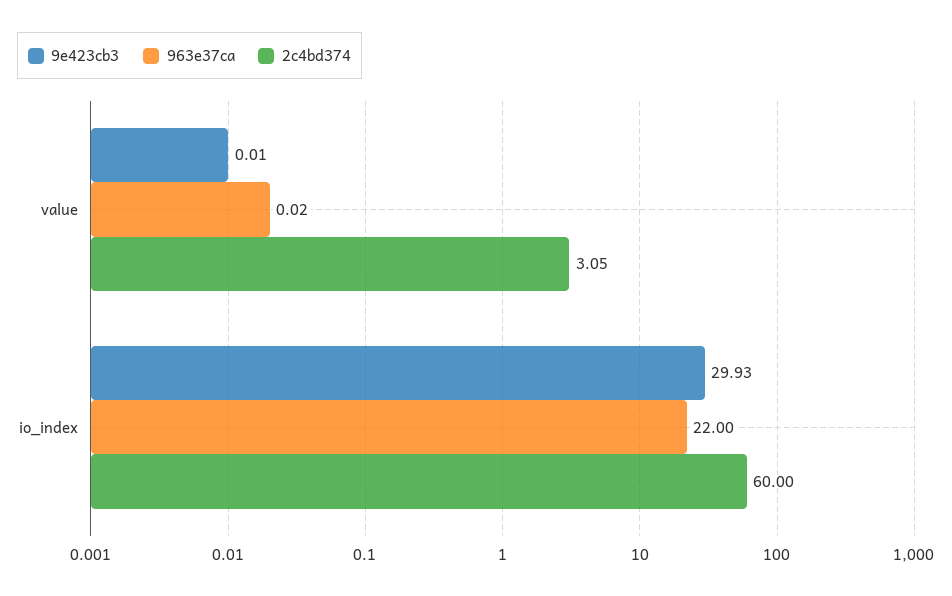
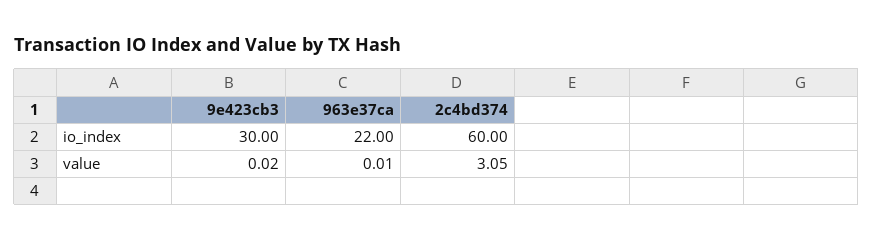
  {
    "9e423cb3": {
-     "value": 0.01,
+     "value": 0.02,
-     "io_index": 29.93
+     "io_index": 30
    },
    "963e37ca": {
-     "value": 0.02,
+     "value": 0.01,
      "io_index": 22
    },
    "2c4bd374": {
      "value": 3.05,
      "io_index": 60
    }
  }

